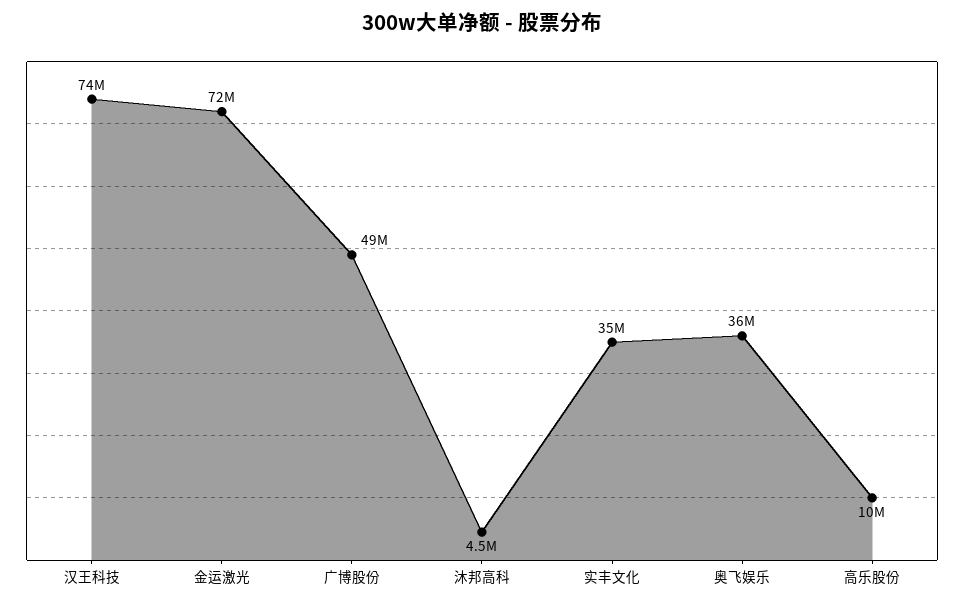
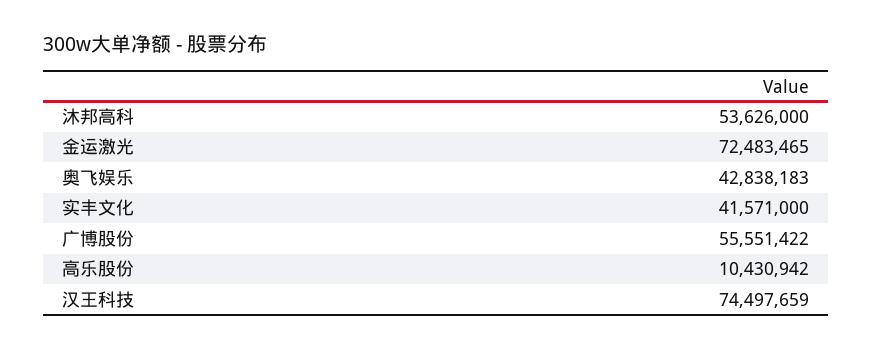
  {
    "汉王科技": 74497659,
    "金运激光": 72483465,
-   "广博股份": 49000000,
+   "广博股份": 55551422,
-   "沐邦高科": 4500000,
+   "沐邦高科": 53626000,
-   "实丰文化": 35000000,
+   "实丰文化": 41571000,
-   "奥飞娱乐": 36000000,
+   "奥飞娱乐": 42838183,
    "高乐股份": 10430942
  }

